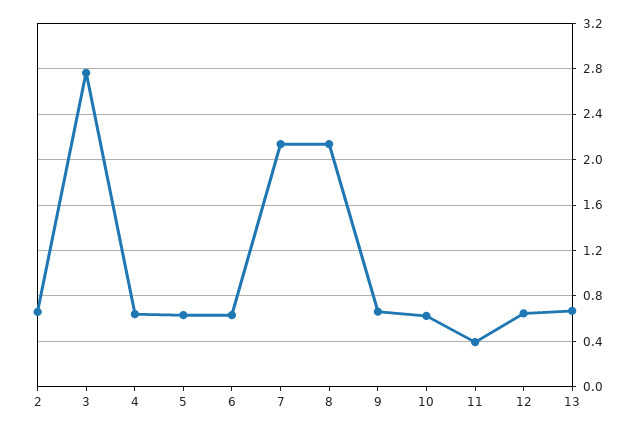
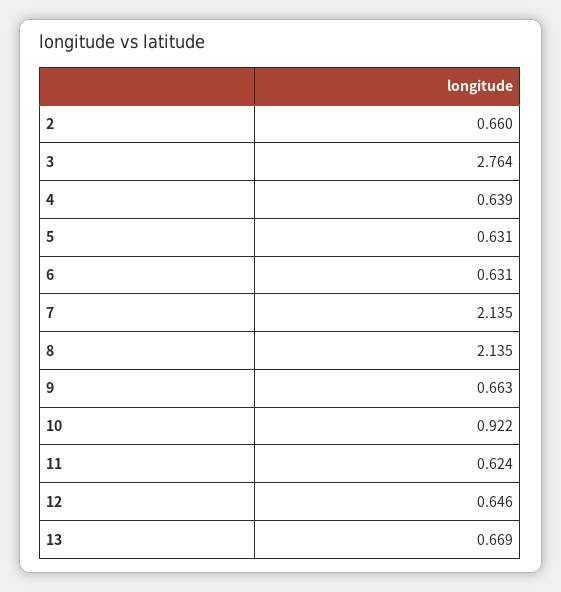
  {
    "2": 0.66,
    "3": 2.764,
    "4": 0.639,
    "5": 0.631,
    "6": 0.631,
    "7": 2.135,
    "8": 2.135,
    "9": 0.663,
-   "10": 0.6,
+   "10": 0.922,
-   "11": 0.4,
+   "11": 0.624,
    "12": 0.646,
    "13": 0.669
  }

